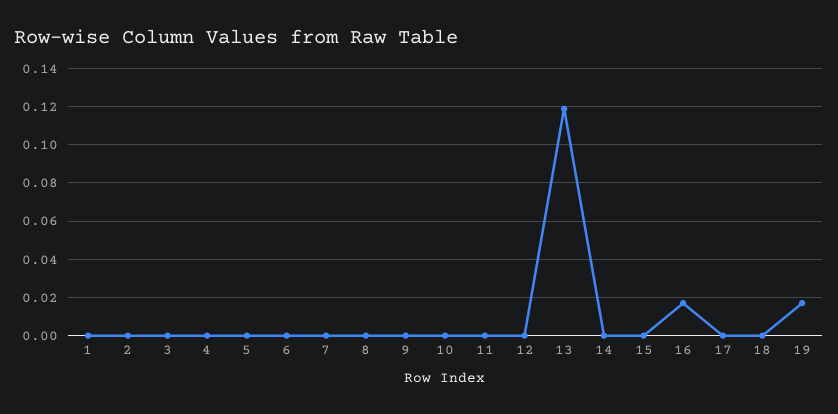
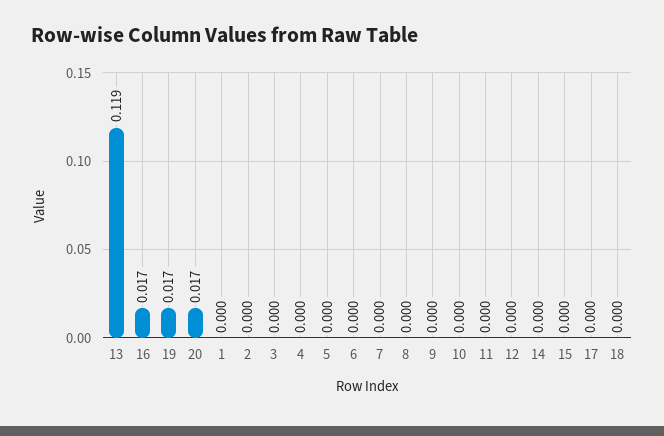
  {
    "1": 0,
    "2": 0,
    "3": 0,
    "4": 0,
    "5": 0,
    "6": 0,
    "7": 0,
    "8": 0,
    "9": 0,
    "10": 0,
    "11": 0,
    "12": 0,
    "13": 0.119,
    "14": 0,
    "15": 0,
    "16": 0.017,
    "17": 0,
    "18": 0,
-   "19": 0.017
+   "19": 0.017,
+   "20": 0.017
  }

